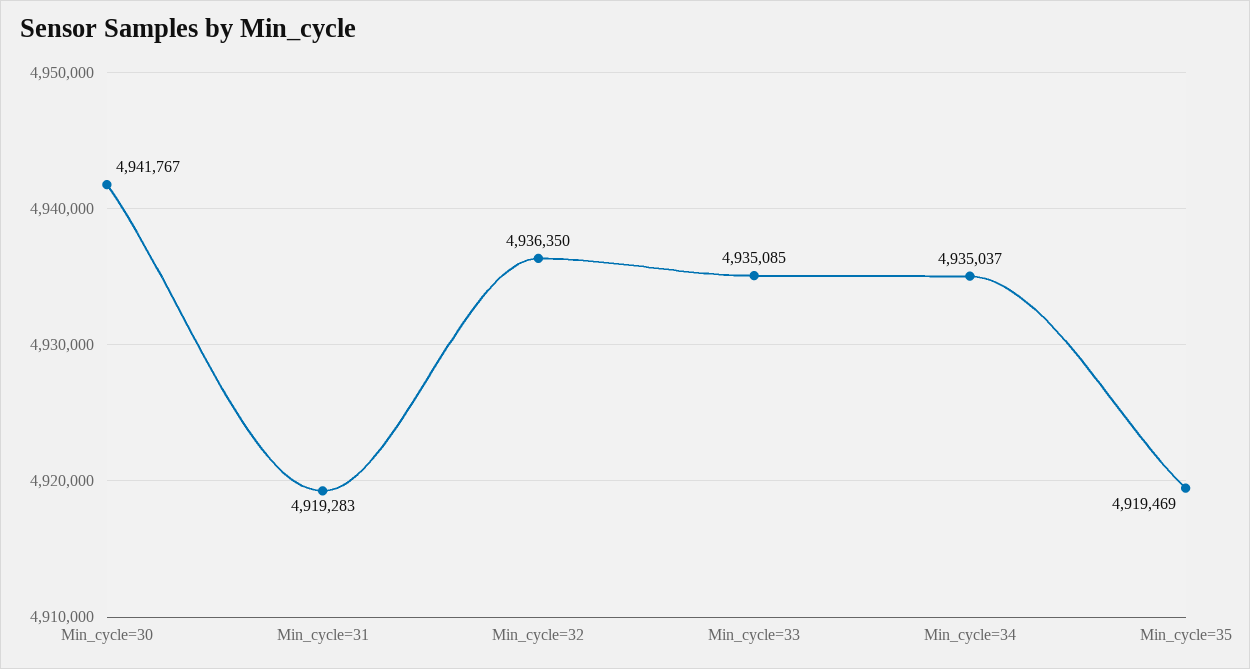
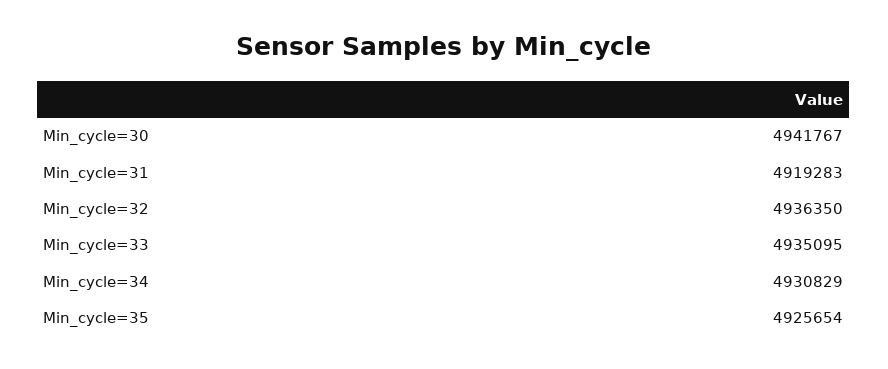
  {
    "Min_cycle=30": 4941767,
    "Min_cycle=31": 4919283,
    "Min_cycle=32": 4936350,
-   "Min_cycle=33": 4935085,
+   "Min_cycle=33": 4935095,
-   "Min_cycle=34": 4935037,
+   "Min_cycle=34": 4930829,
-   "Min_cycle=35": 4919469
+   "Min_cycle=35": 4925654
  }

